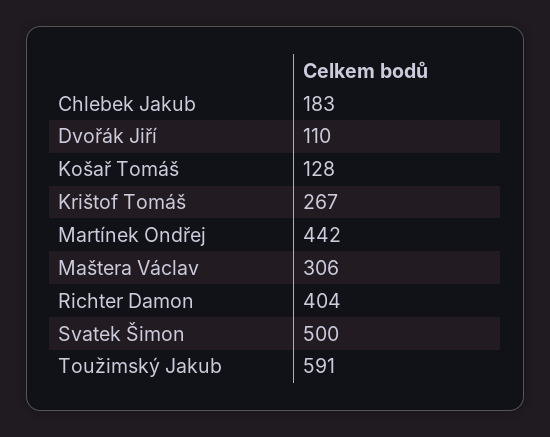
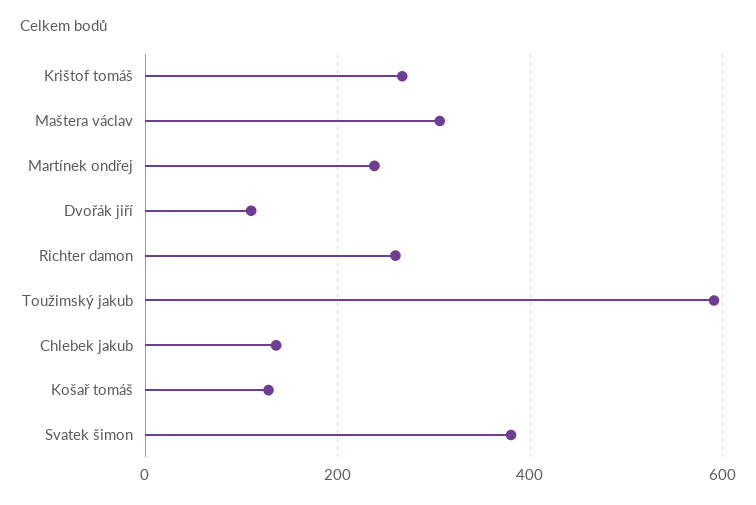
  {
-   "Chlebek Jakub": 183,
+   "Chlebek Jakub": 140,
    "Dvořák Jiří": 110,
    "Košař Tomáš": 128,
    "Krištof Tomáš": 267,
-   "Martínek Ondřej": 442,
+   "Martínek Ondřej": 240,
    "Maštera Václav": 306,
-   "Richter Damon": 404,
+   "Richter Damon": 260,
-   "Svatek Šimon": 500,
+   "Svatek Šimon": 380,
    "Toužimský Jakub": 591
  }

